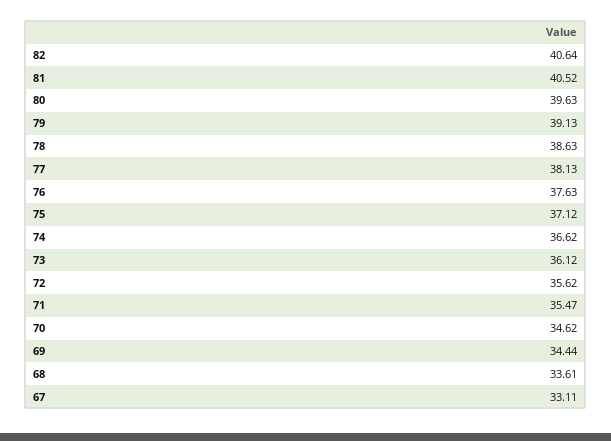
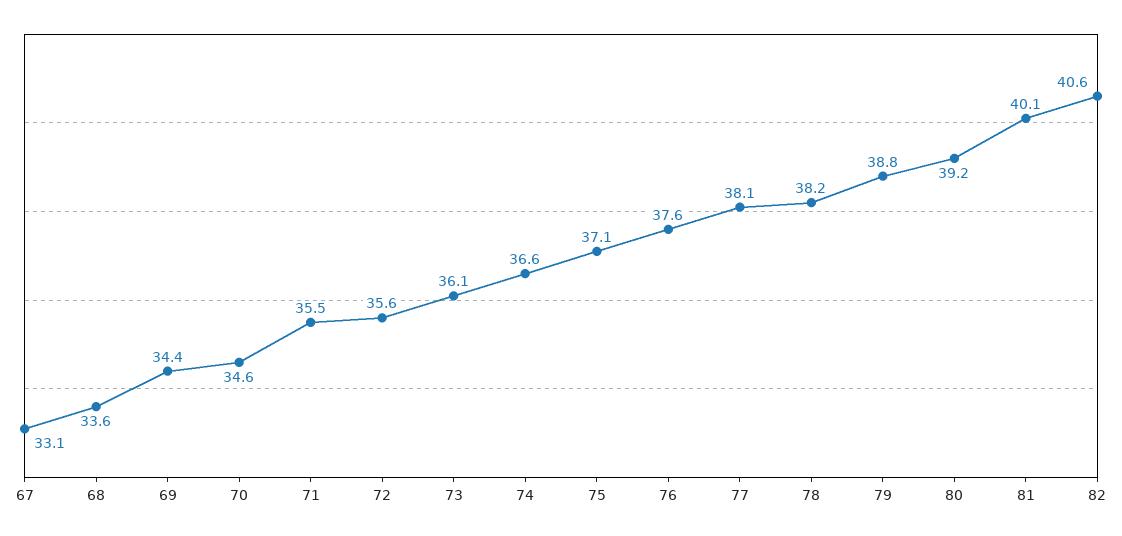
  {
    "82": 40.64,
-   "81": 40.52,
+   "81": 40.1,
-   "80": 39.63,
+   "80": 39.2,
-   "79": 39.13,
+   "79": 38.8,
-   "78": 38.63,
+   "78": 38.2,
    "77": 38.13,
    "76": 37.63,
    "75": 37.12,
    "74": 36.62,
    "73": 36.12,
    "72": 35.62,
    "71": 35.47,
    "70": 34.62,
    "69": 34.44,
    "68": 33.61,
    "67": 33.11
  }

